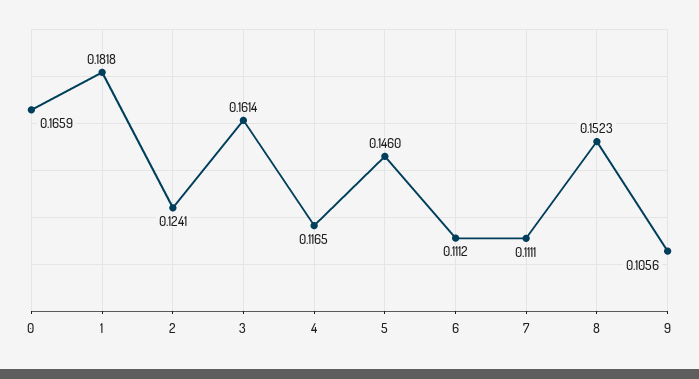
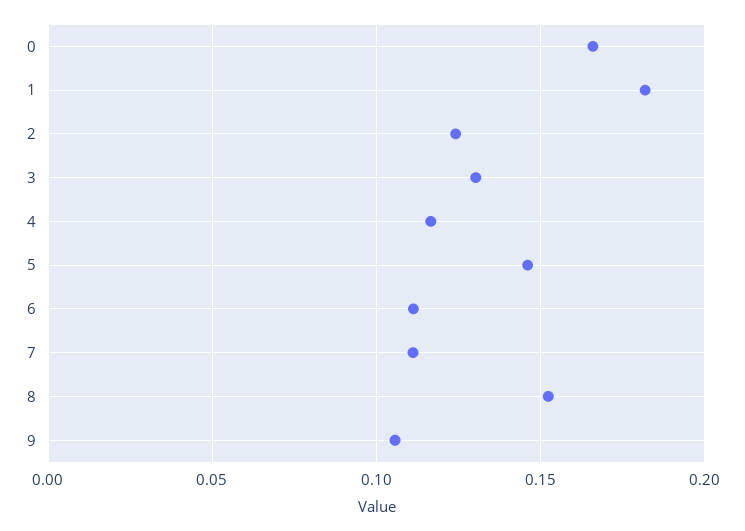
  {
    "0": 0.1659,
    "1": 0.1818,
    "2": 0.1241,
-   "3": 0.1614,
+   "3": 0.13,
    "4": 0.1165,
    "5": 0.146,
    "6": 0.1112,
    "7": 0.1111,
    "8": 0.1523,
    "9": 0.1056
  }

